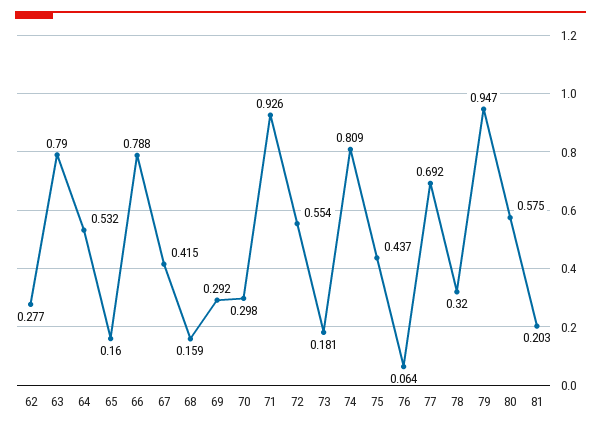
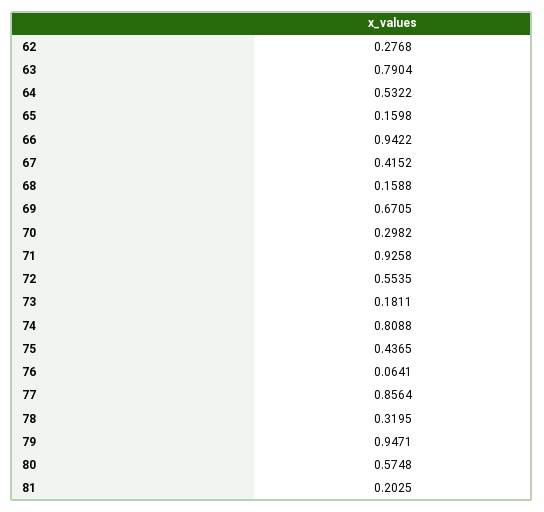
  {
    "62": 0.2768,
    "63": 0.7904,
    "64": 0.5322,
    "65": 0.1598,
-   "66": 0.788,
+   "66": 0.9422,
    "67": 0.4152,
    "68": 0.1588,
-   "69": 0.292,
+   "69": 0.6705,
    "70": 0.2982,
    "71": 0.9258,
    "72": 0.5535,
    "73": 0.1811,
    "74": 0.8088,
    "75": 0.4365,
    "76": 0.0641,
-   "77": 0.692,
+   "77": 0.8564,
    "78": 0.3195,
    "79": 0.9471,
    "80": 0.5748,
    "81": 0.2025
  }

